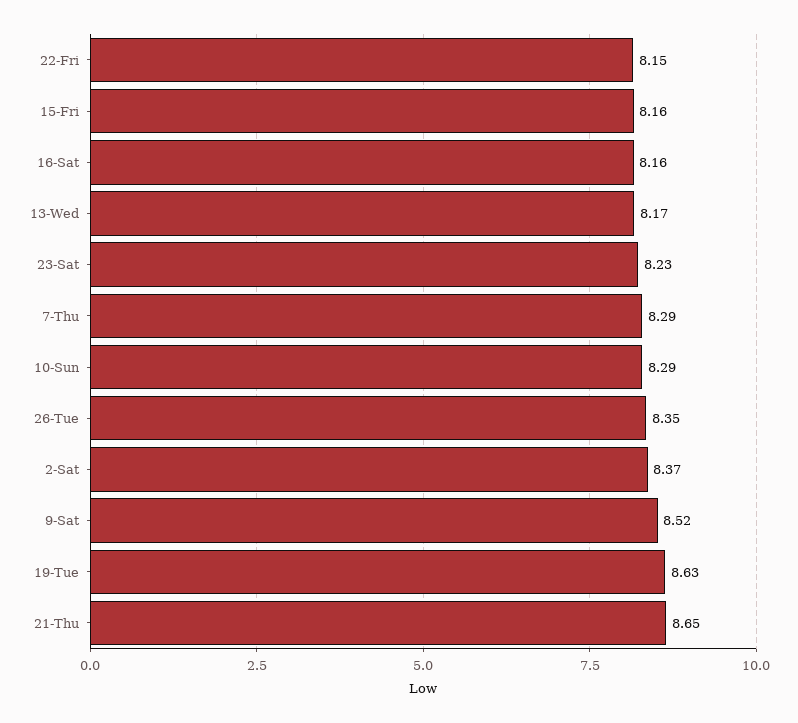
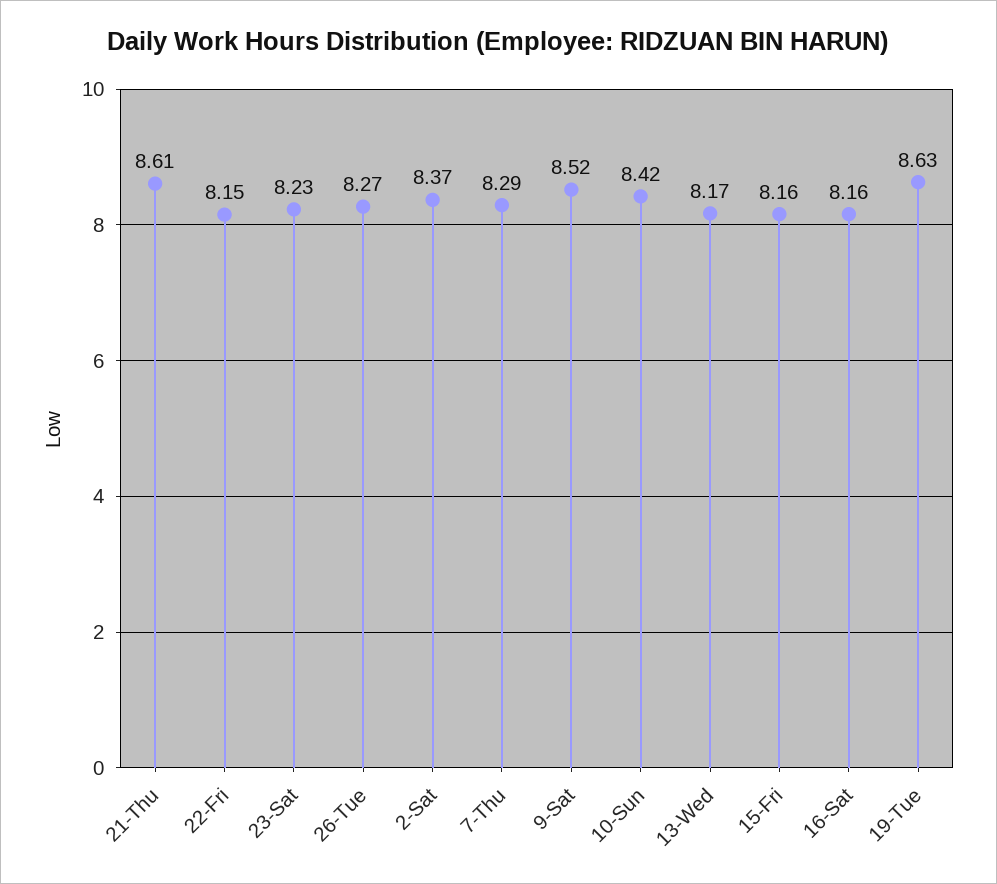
  {
    "22-Fri": 8.15,
    "15-Fri": 8.16,
    "16-Sat": 8.16,
    "13-Wed": 8.17,
    "23-Sat": 8.23,
    "7-Thu": 8.29,
-   "10-Sun": 8.29,
+   "10-Sun": 8.42,
-   "26-Tue": 8.35,
+   "26-Tue": 8.27,
    "2-Sat": 8.37,
    "9-Sat": 8.52,
    "19-Tue": 8.63,
-   "21-Thu": 8.65
+   "21-Thu": 8.61
  }

